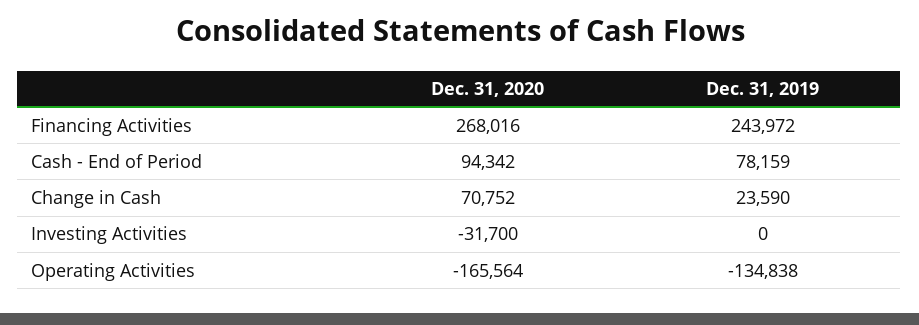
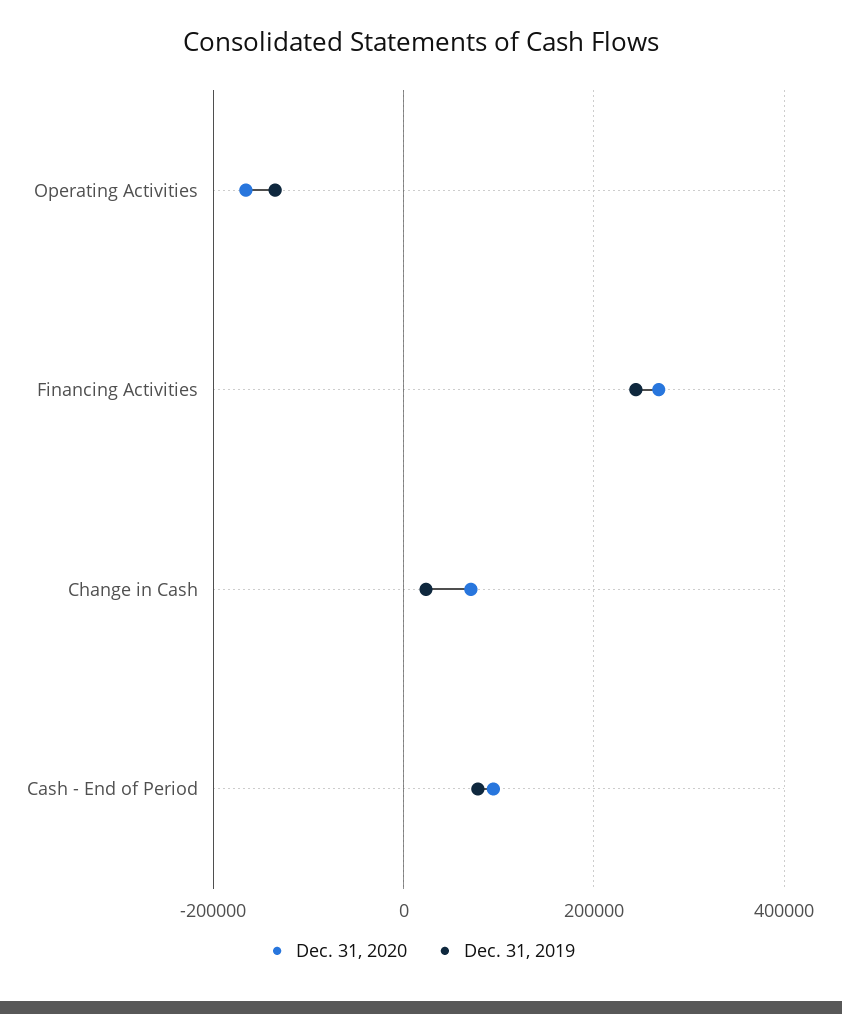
  {
    "Dec. 31, 2020": {
      "Financing Activities": 268016,
      "Cash - End of Period": 94342,
      "Change in Cash": 70752,
-     "Investing Activities": -31700,
      "Operating Activities": -165564
    },
    "Dec. 31, 2019": {
      "Financing Activities": 243972,
      "Cash - End of Period": 78159,
      "Change in Cash": 23590,
-     "Investing Activities": 0,
      "Operating Activities": -134838
    }
  }

